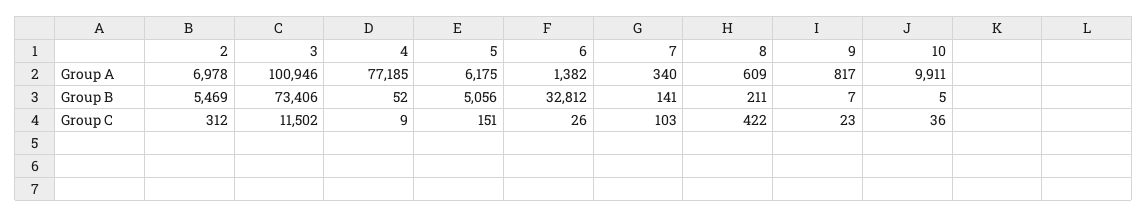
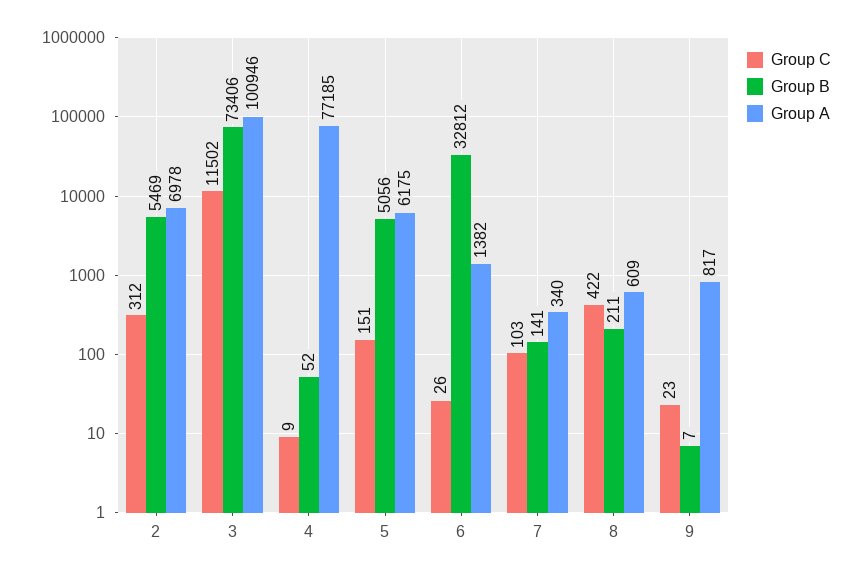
  {
    "Group A": {
      "2": 6978,
      "3": 100946,
      "4": 77185,
      "5": 6175,
      "6": 1382,
      "7": 340,
      "8": 609,
-     "9": 817,
+     "9": 817
-     "10": 9911
    },
    "Group B": {
      "2": 5469,
      "3": 73406,
      "4": 52,
      "5": 5056,
      "6": 32812,
      "7": 141,
      "8": 211,
-     "9": 7,
+     "9": 7
-     "10": 5
    },
    "Group C": {
      "2": 312,
      "3": 11502,
      "4": 9,
      "5": 151,
      "6": 26,
      "7": 103,
      "8": 422,
-     "9": 23,
+     "9": 23
-     "10": 36
    }
  }

